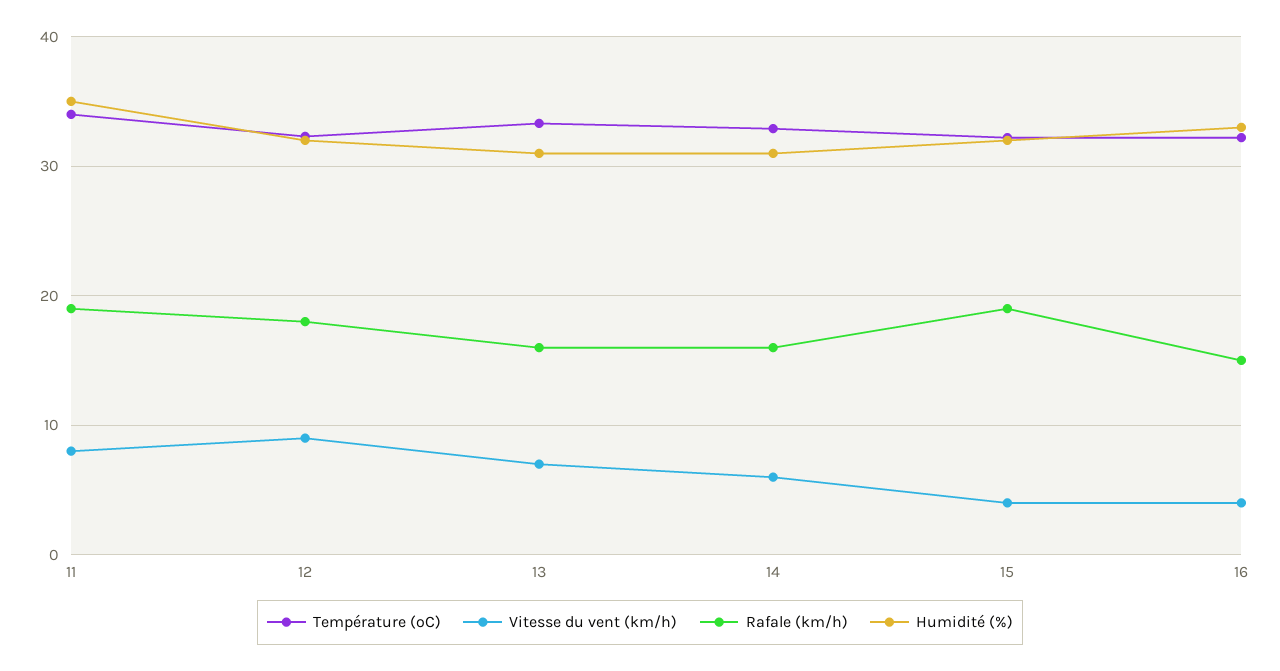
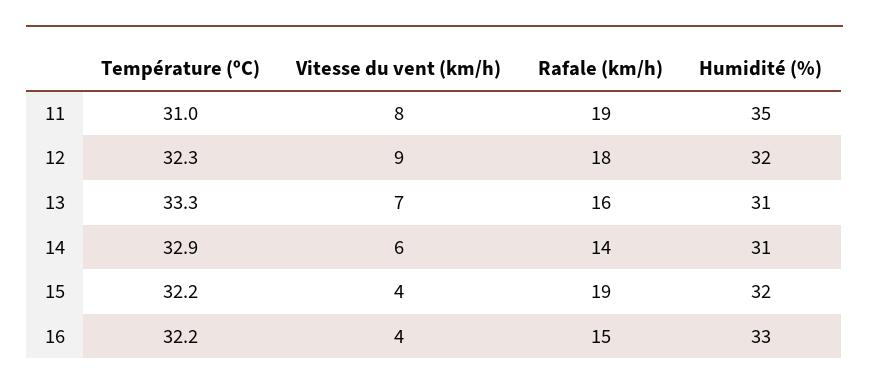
  {
    "Température (ºC)": {
-     "11": 34,
+     "11": 31,
      "12": 32.3,
      "13": 33.3,
      "14": 32.9,
      "15": 32.2,
      "16": 32.2
    },
    "Vitesse du vent (km/h)": {
      "11": 8,
      "12": 9,
      "13": 7,
      "14": 6,
      "15": 4,
      "16": 4
    },
    "Rafale (km/h)": {
      "11": 19,
      "12": 18,
      "13": 16,
-     "14": 16,
+     "14": 14,
      "15": 19,
      "16": 15
    },
    "Humidité (%)": {
      "11": 35,
      "12": 32,
      "13": 31,
      "14": 31,
      "15": 32,
      "16": 33
    }
  }

